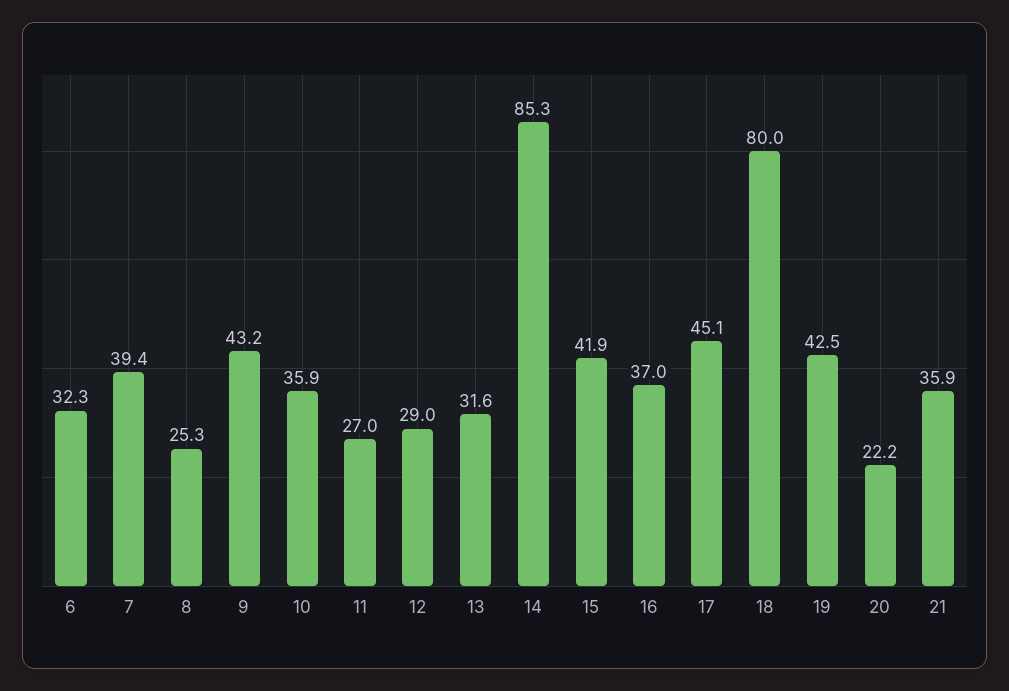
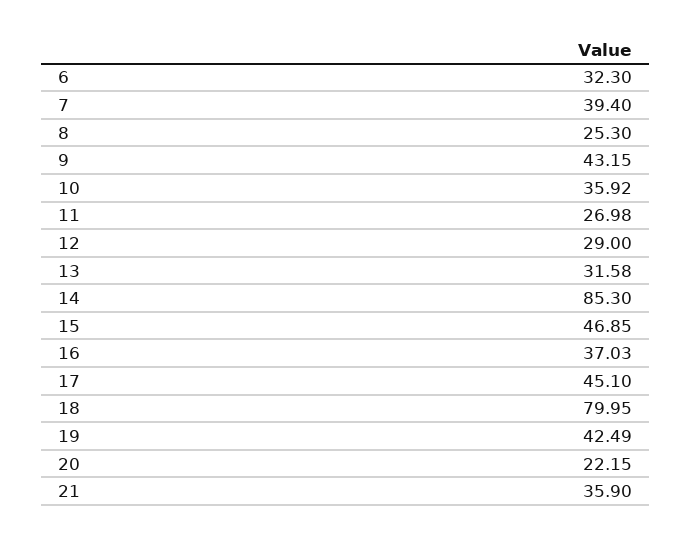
  {
    "6": 32.3,
    "7": 39.4,
    "8": 25.3,
    "9": 43.15,
    "10": 35.92,
    "11": 26.98,
    "12": 29,
    "13": 31.58,
    "14": 85.3,
-   "15": 41.9,
+   "15": 46.85,
    "16": 37.03,
    "17": 45.1,
    "18": 79.95,
    "19": 42.49,
    "20": 22.15,
    "21": 35.9
  }

